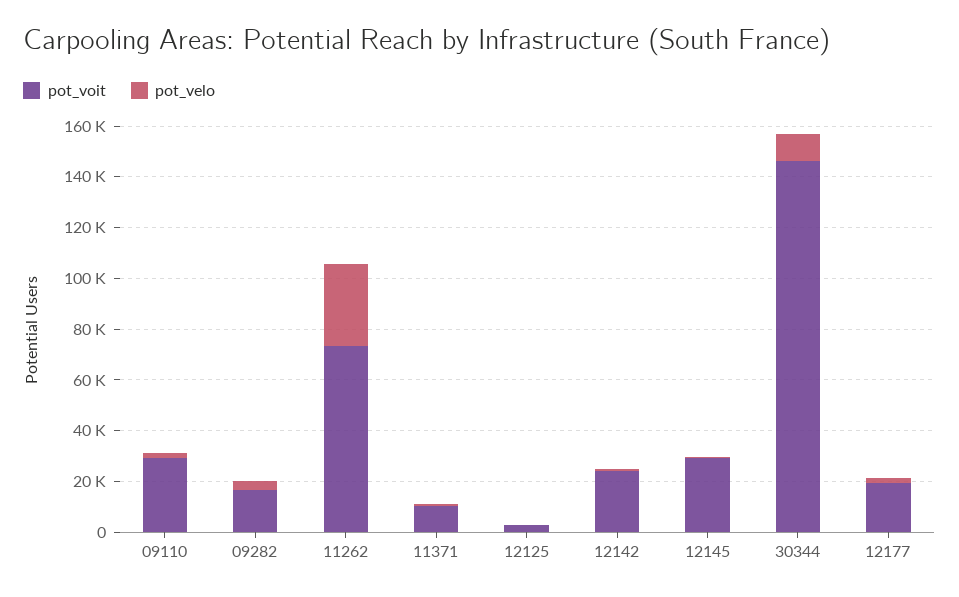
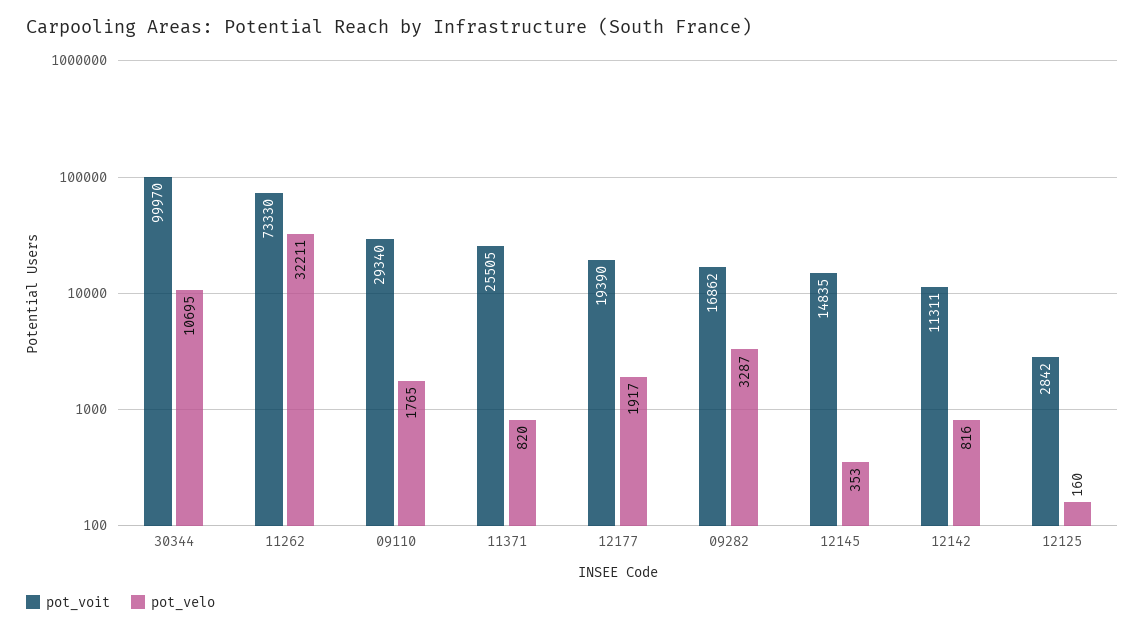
  {
    "pot_voit": {
      "09110": 29340,
      "09282": 16862,
      "11262": 73330,
-     "11371": 10000,
+     "11371": 25505,
      "12125": 2842,
-     "12142": 25000,
+     "12142": 11311,
-     "12145": 30000,
+     "12145": 14835,
-     "30344": 145000,
+     "30344": 99970,
      "12177": 19390
    },
    "pot_velo": {
      "09110": 1765,
      "09282": 3287,
      "11262": 32211,
      "11371": 820,
      "12125": 160,
      "12142": 816,
      "12145": 353,
      "30344": 10695,
      "12177": 1917
    }
  }

